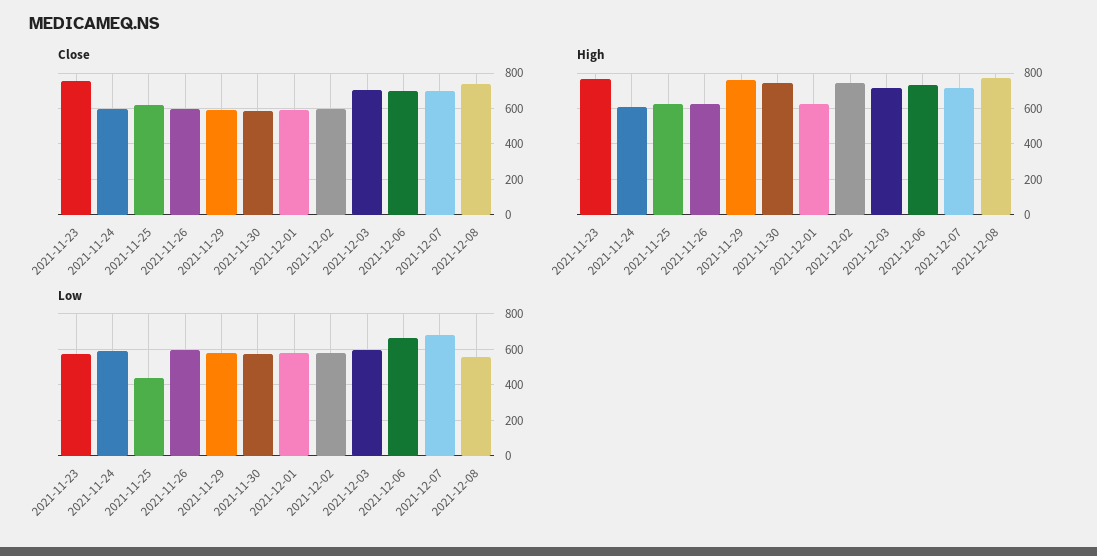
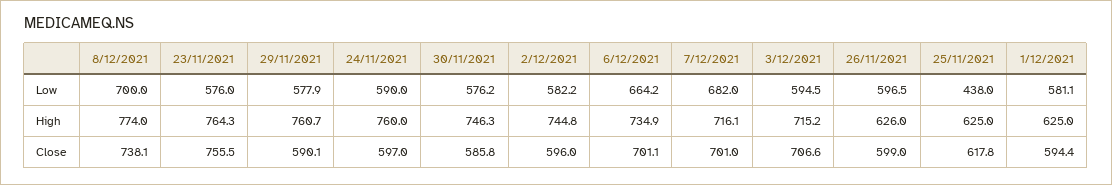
  {
    "Close": {
      "2021-11-23": 755.5,
      "2021-11-24": 597,
      "2021-11-25": 617.8,
      "2021-11-26": 599,
      "2021-11-29": 590.1,
      "2021-11-30": 585.8,
      "2021-12-01": 594.4,
      "2021-12-02": 596,
      "2021-12-03": 706.6,
      "2021-12-06": 701.1,
      "2021-12-07": 701,
      "2021-12-08": 738.1
    },
    "High": {
      "2021-11-23": 764.3,
-     "2021-11-24": 600,
+     "2021-11-24": 760,
      "2021-11-25": 625,
      "2021-11-26": 626,
      "2021-11-29": 760.7,
      "2021-11-30": 746.3,
      "2021-12-01": 625,
      "2021-12-02": 744.8,
      "2021-12-03": 715.2,
      "2021-12-06": 734.9,
      "2021-12-07": 716.1,
      "2021-12-08": 774
    },
    "Low": {
      "2021-11-23": 576,
      "2021-11-24": 590,
      "2021-11-25": 438,
      "2021-11-26": 596.5,
      "2021-11-29": 577.9,
      "2021-11-30": 576.2,
      "2021-12-01": 581.1,
      "2021-12-02": 582.2,
      "2021-12-03": 594.5,
      "2021-12-06": 664.2,
      "2021-12-07": 682,
-     "2021-12-08": 550
+     "2021-12-08": 700
    }
  }

